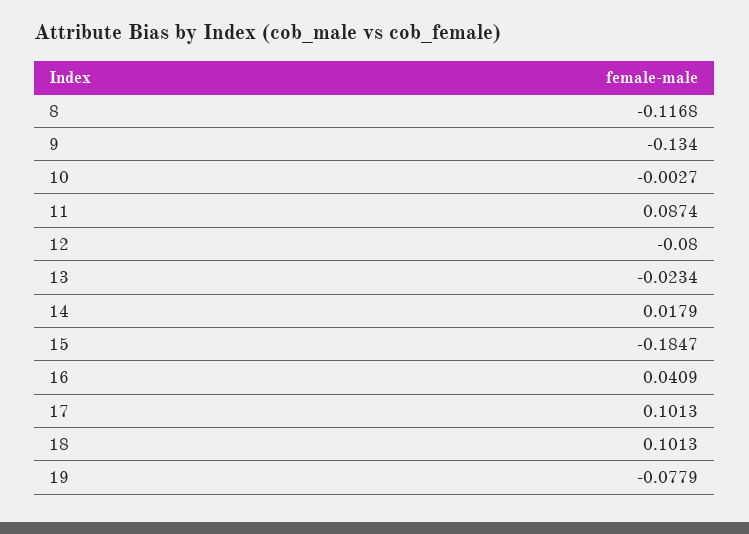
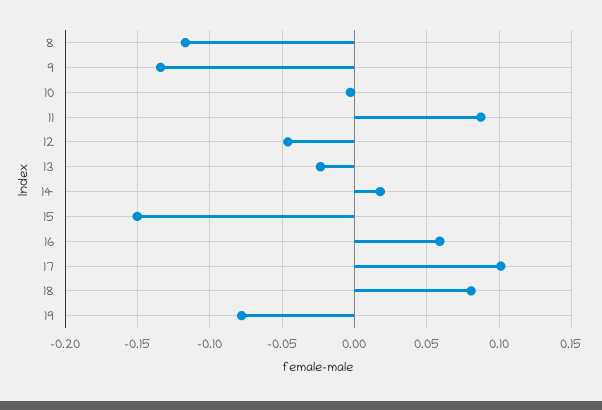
  {
    "8": -0.1168,
    "9": -0.134,
    "10": -0.0027,
    "11": 0.0874,
-   "12": -0.08,
+   "12": -0.045,
    "13": -0.0234,
    "14": 0.0179,
-   "15": -0.1847,
+   "15": -0.15,
-   "16": 0.0409,
+   "16": 0.06,
    "17": 0.1013,
-   "18": 0.1013,
+   "18": 0.08,
    "19": -0.0779
  }

